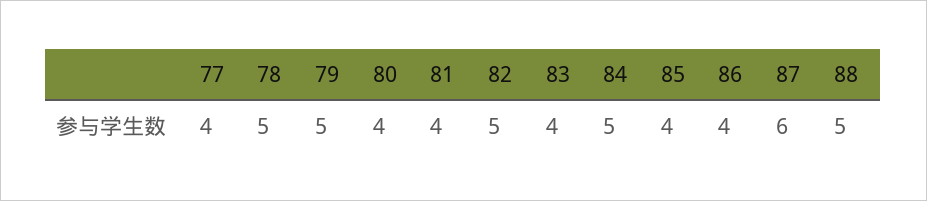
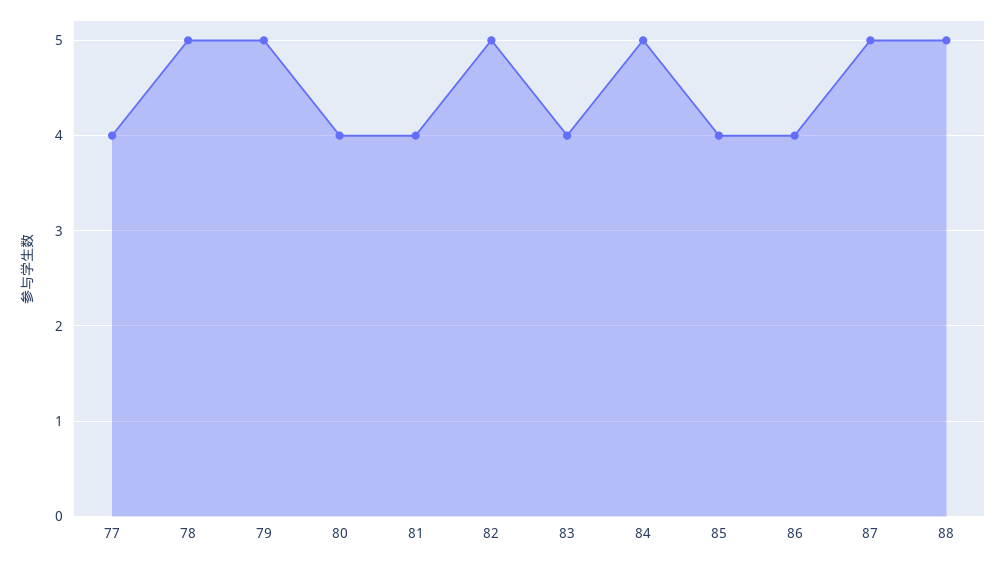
  {
    "77": 4,
    "78": 5,
    "79": 5,
    "80": 4,
    "81": 4,
    "82": 5,
    "83": 4,
    "84": 5,
    "85": 4,
    "86": 4,
-   "87": 6,
+   "87": 5,
    "88": 5
  }

